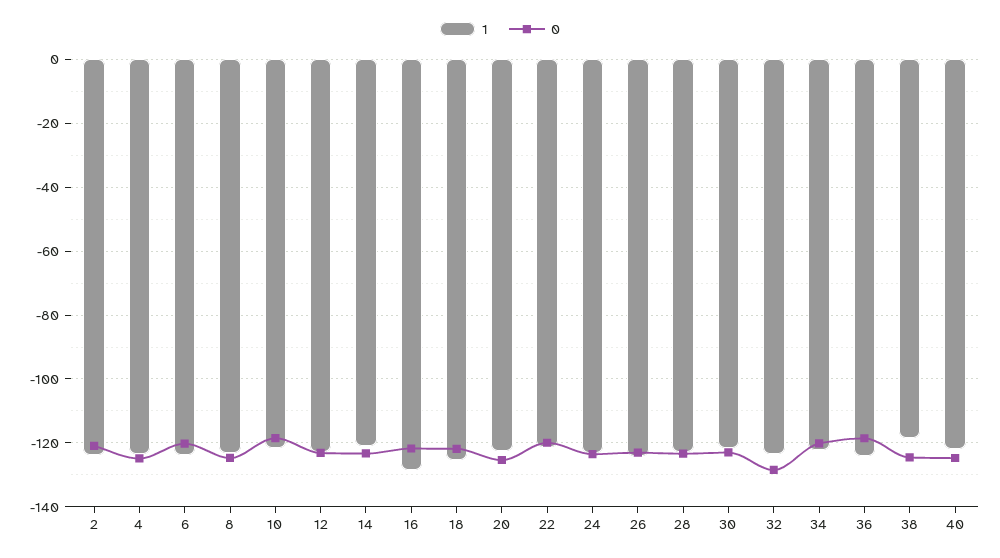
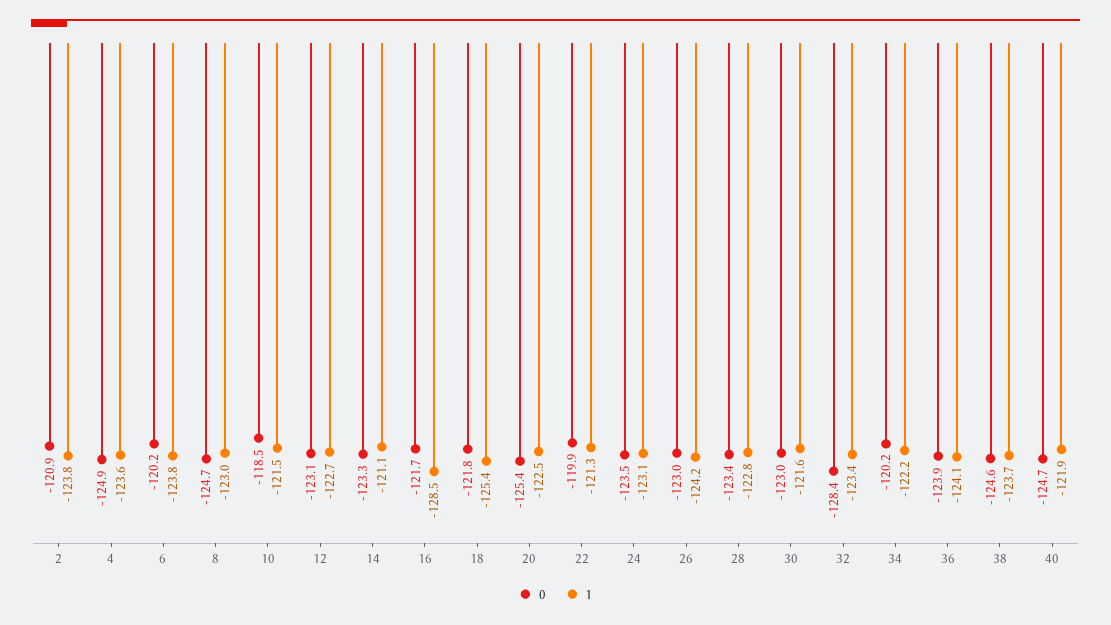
  {
    "1": {
      "2": -123.8,
      "4": -123.6,
      "6": -123.8,
      "8": -123,
      "10": -121.5,
      "12": -122.7,
      "14": -121.1,
      "16": -128.5,
      "18": -125.4,
      "20": -122.5,
      "22": -121.3,
      "24": -123.1,
      "26": -124.2,
      "28": -122.8,
      "30": -121.6,
      "32": -123.4,
      "34": -122.2,
      "36": -124.1,
-     "38": -118,
+     "38": -123.7,
      "40": -121.9
    },
    "0": {
      "2": -120.9,
      "4": -124.9,
      "6": -120.2,
      "8": -124.7,
      "10": -118.5,
      "12": -123.1,
      "14": -123.3,
      "16": -121.7,
      "18": -121.8,
      "20": -125.4,
      "22": -119.9,
      "24": -123.5,
      "26": -123,
      "28": -123.4,
      "30": -123,
      "32": -128.4,
      "34": -120.2,
-     "36": -118,
+     "36": -123.9,
      "38": -124.6,
      "40": -124.7
    }
  }

